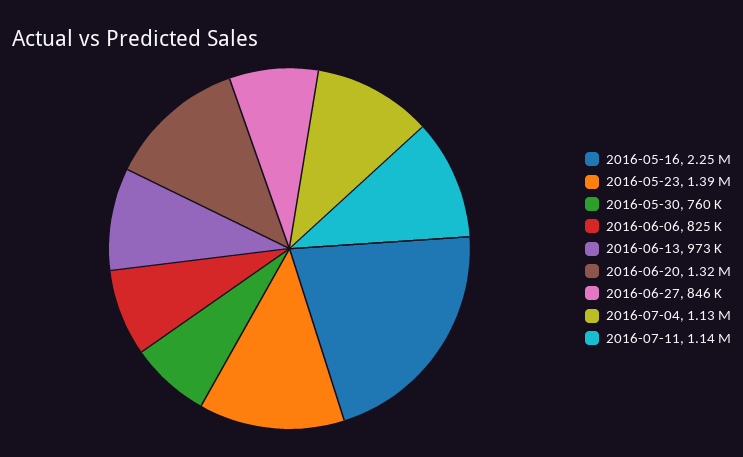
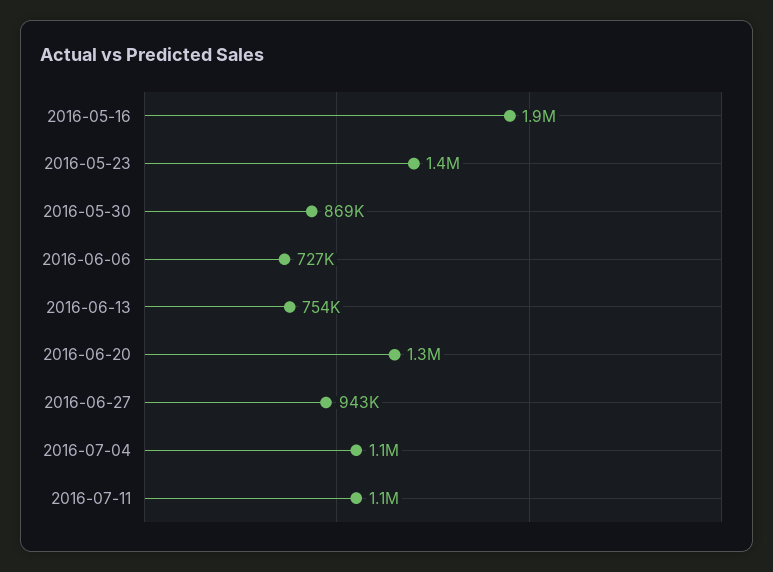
  {
-   "2016-05-16": 2250000,
+   "2016-05-16": 1900000,
    "2016-05-23": 1390000,
-   "2016-05-30": 760000,
+   "2016-05-30": 869000,
-   "2016-06-06": 825000,
+   "2016-06-06": 727000,
-   "2016-06-13": 973000,
+   "2016-06-13": 754000,
    "2016-06-20": 1320000,
-   "2016-06-27": 846000,
+   "2016-06-27": 943000,
    "2016-07-04": 1130000,
    "2016-07-11": 1140000
  }

